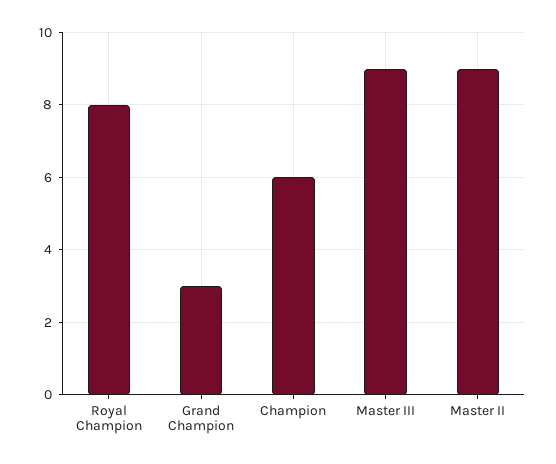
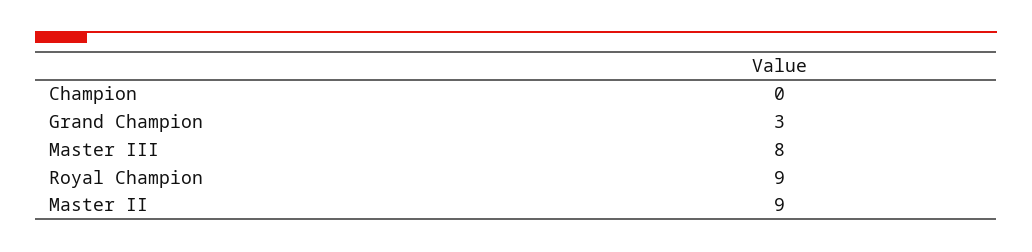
  {
-   "Royal Champion": 8,
+   "Royal Champion": 9,
    "Grand Champion": 3,
-   "Champion": 6,
+   "Champion": 0,
-   "Master III": 9,
+   "Master III": 8,
    "Master II": 9
  }

